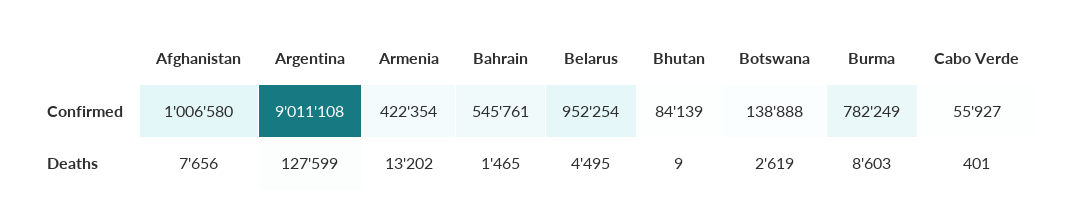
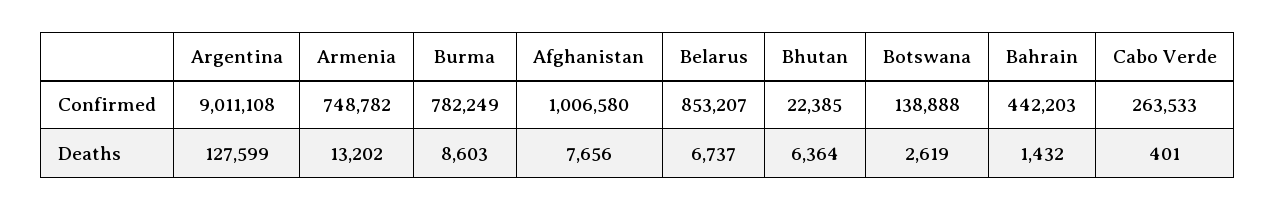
  {
    "Afghanistan": {
      "Confirmed": 1006580,
      "Deaths": 7656
    },
    "Argentina": {
      "Confirmed": 9011108,
      "Deaths": 127599
    },
    "Armenia": {
-     "Confirmed": 422354,
+     "Confirmed": 748782,
      "Deaths": 13202
    },
    "Bahrain": {
-     "Confirmed": 545761,
+     "Confirmed": 442203,
-     "Deaths": 1465
+     "Deaths": 1432
    },
    "Belarus": {
-     "Confirmed": 952254,
+     "Confirmed": 853207,
-     "Deaths": 4495
+     "Deaths": 6737
    },
    "Bhutan": {
-     "Confirmed": 84139,
+     "Confirmed": 22385,
-     "Deaths": 9
+     "Deaths": 6364
    },
    "Botswana": {
      "Confirmed": 138888,
      "Deaths": 2619
    },
    "Burma": {
      "Confirmed": 782249,
      "Deaths": 8603
    },
    "Cabo Verde": {
-     "Confirmed": 55927,
+     "Confirmed": 263533,
      "Deaths": 401
    }
  }

